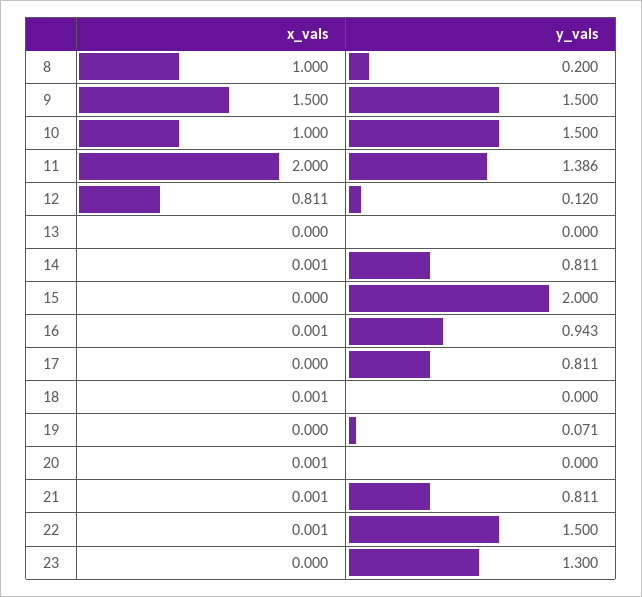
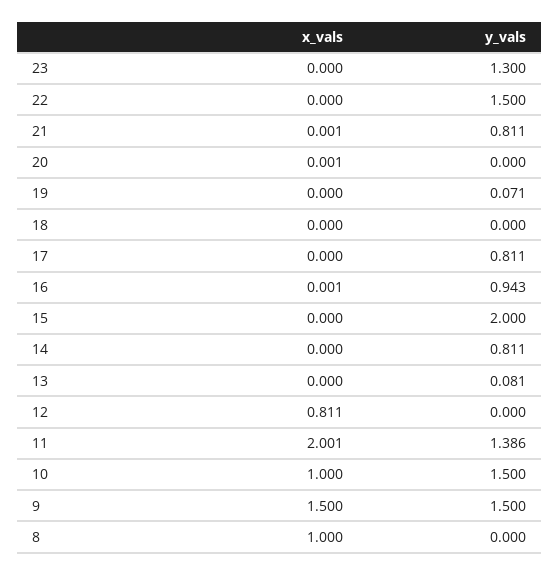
  {
    "x_vals": {
      "8": 1,
      "9": 1.5,
      "10": 1,
-     "11": 2,
+     "11": 2.001,
      "12": 0.811,
      "13": 0,
-     "14": 0.001,
+     "14": 0,
      "15": 0,
      "16": 0.001,
      "17": 0,
-     "18": 0.001,
+     "18": 0,
      "19": 0,
      "20": 0.001,
      "21": 0.001,
-     "22": 0.001,
+     "22": 0,
      "23": 0
    },
    "y_vals": {
-     "8": 0.2,
+     "8": 0,
      "9": 1.5,
      "10": 1.5,
      "11": 1.386,
-     "12": 0.12,
+     "12": 0,
-     "13": 0,
+     "13": 0.081,
      "14": 0.811,
      "15": 2,
      "16": 0.943,
      "17": 0.811,
      "18": 0,
      "19": 0.071,
      "20": 0,
      "21": 0.811,
      "22": 1.5,
      "23": 1.3
    }
  }

